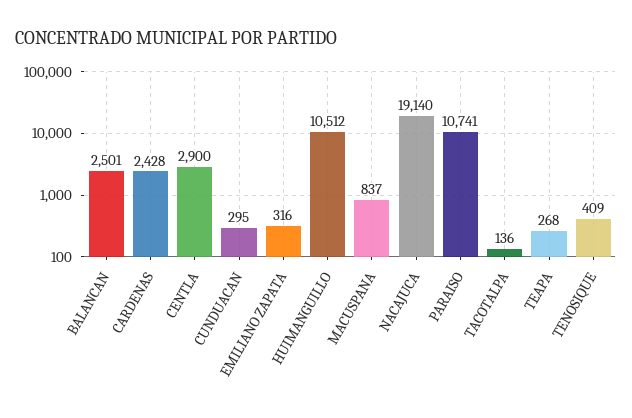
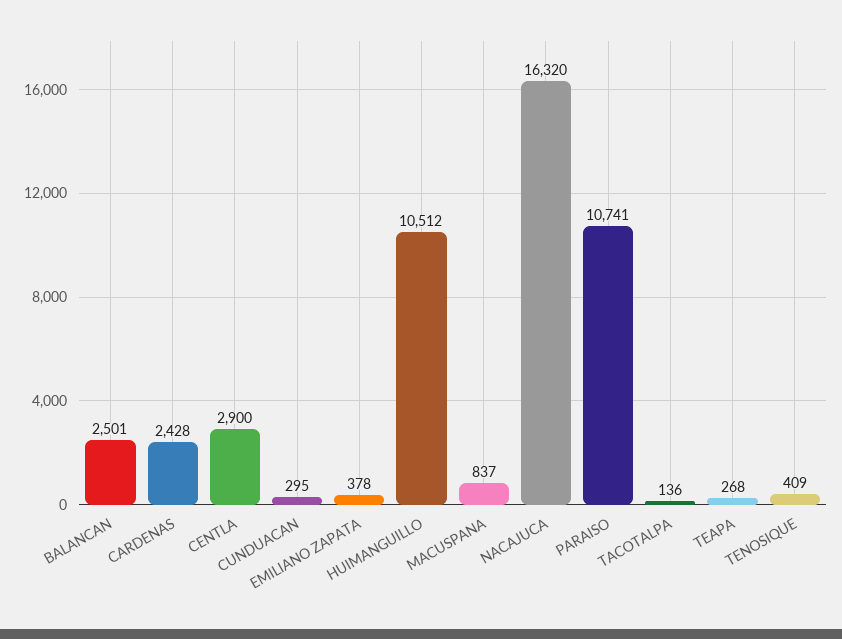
  {
    "BALANCAN": 2501,
    "CARDENAS": 2428,
    "CENTLA": 2900,
    "CUNDUACAN": 295,
-   "EMILIANO ZAPATA": 316,
+   "EMILIANO ZAPATA": 378,
    "HUIMANGUILLO": 10512,
    "MACUSPANA": 837,
-   "NACAJUCA": 19140,
+   "NACAJUCA": 16320,
    "PARAISO": 10741,
    "TACOTALPA": 136,
    "TEAPA": 268,
    "TENOSIQUE": 409
  }

